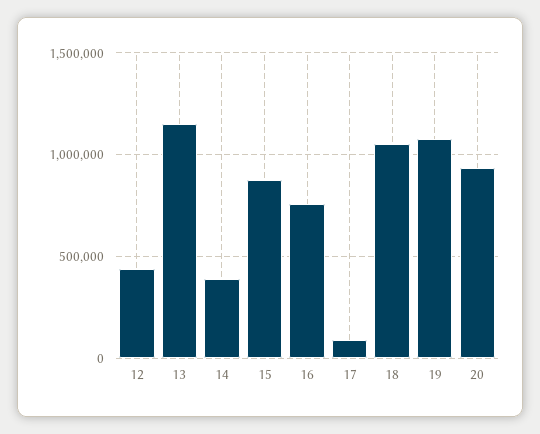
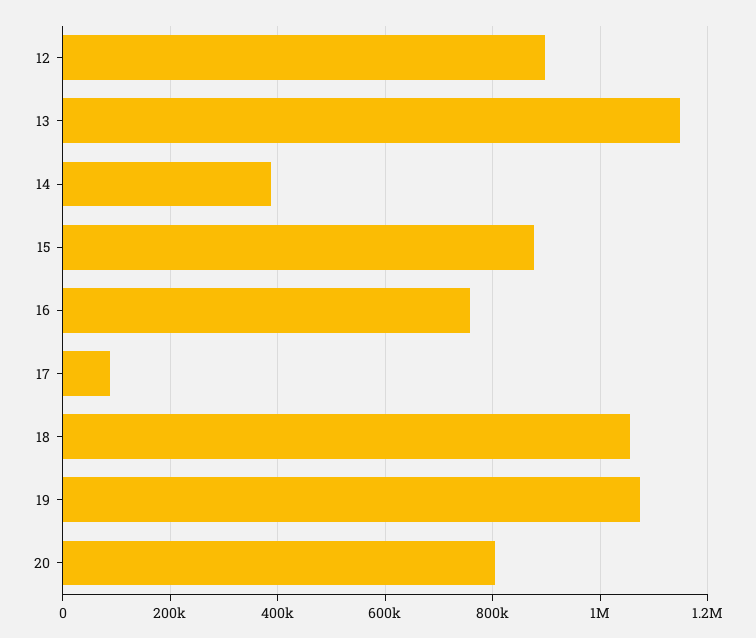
  {
-   "12": 450000,
+   "12": 900000,
    "13": 1140000,
    "14": 380000,
    "15": 880000,
    "16": 760000,
    "17": 80000,
    "18": 1060000,
    "19": 1080000,
-   "20": 950000
+   "20": 800000
  }

